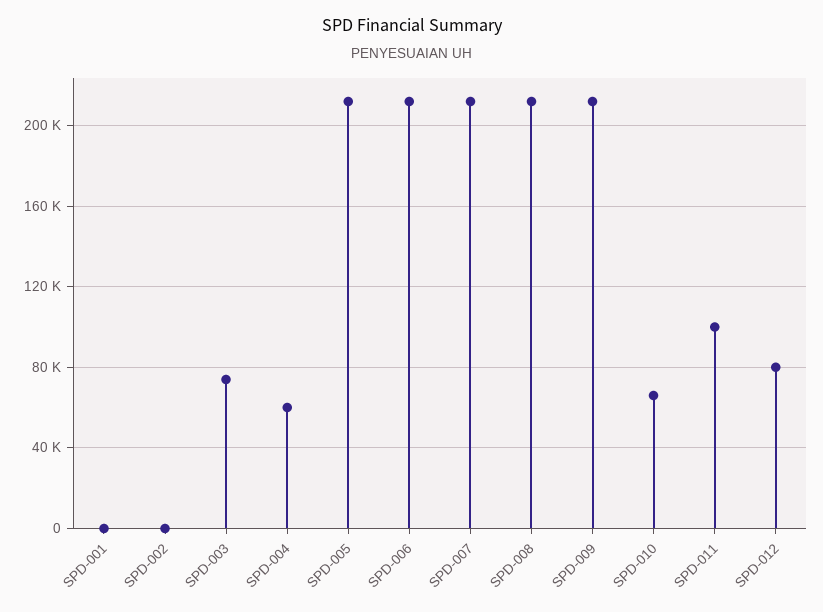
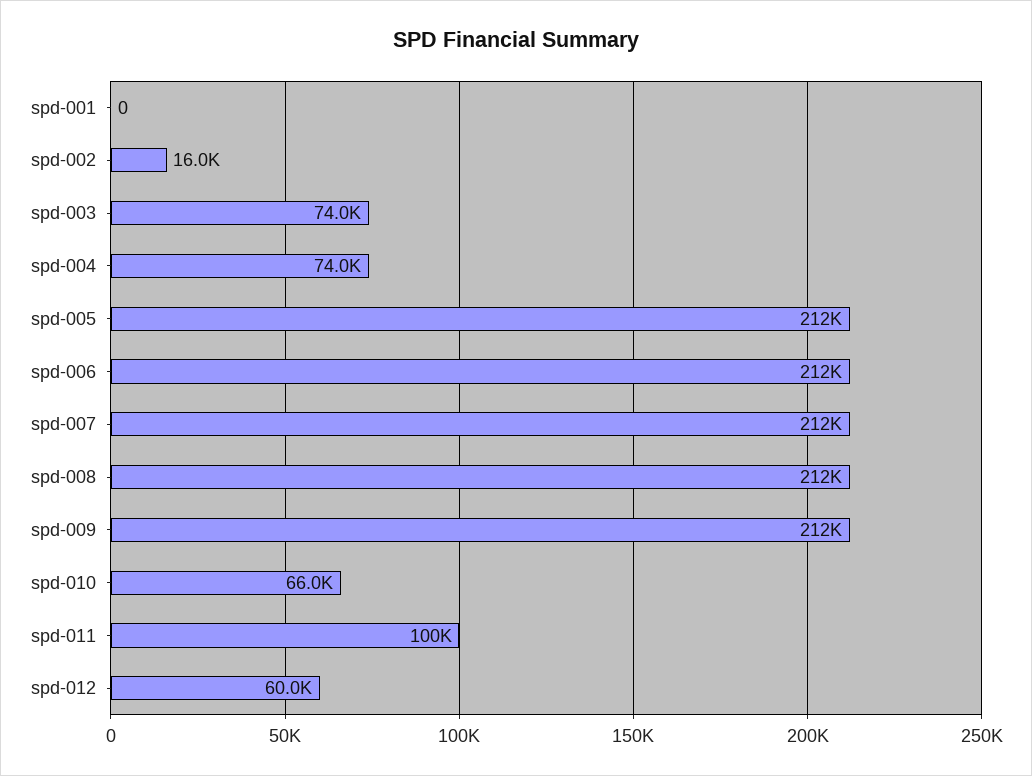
  {
    "SPD-001": 0,
-   "SPD-002": 0,
+   "SPD-002": 16000,
    "SPD-003": 74000,
-   "SPD-004": 60000,
+   "SPD-004": 74000,
    "SPD-005": 212000,
    "SPD-006": 212000,
    "SPD-007": 212000,
    "SPD-008": 212000,
    "SPD-009": 212000,
    "SPD-010": 66000,
    "SPD-011": 100000,
-   "SPD-012": 80000
+   "SPD-012": 60000
  }

